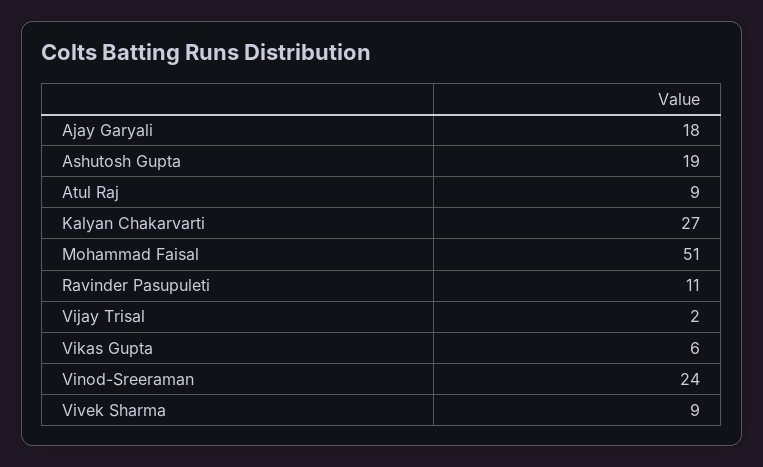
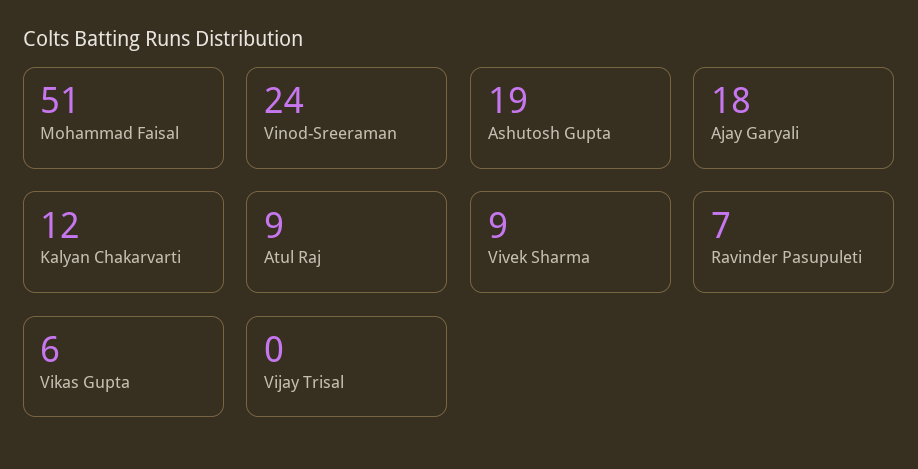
  {
    "Ajay Garyali": 18,
    "Ashutosh Gupta": 19,
    "Atul Raj": 9,
-   "Kalyan Chakarvarti": 27,
+   "Kalyan Chakarvarti": 12,
    "Mohammad Faisal": 51,
-   "Ravinder Pasupuleti": 11,
+   "Ravinder Pasupuleti": 7,
-   "Vijay Trisal": 2,
+   "Vijay Trisal": 0,
    "Vikas Gupta": 6,
    "Vinod-Sreeraman": 24,
    "Vivek Sharma": 9
  }

